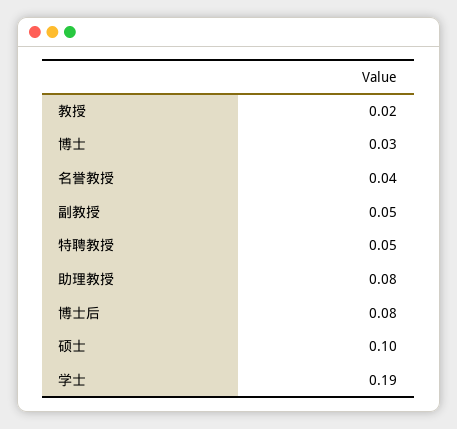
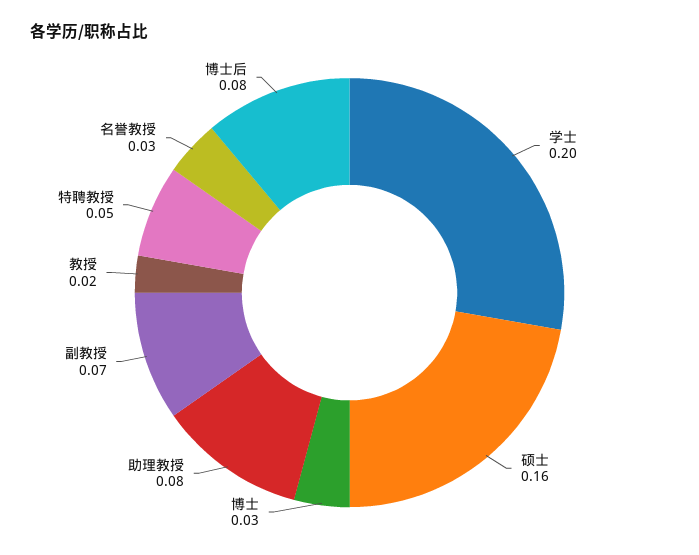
  {
    "教授": 0.02,
    "博士": 0.03,
-   "名誉教授": 0.04,
+   "名誉教授": 0.03,
-   "副教授": 0.05,
+   "副教授": 0.07,
    "特聘教授": 0.05,
    "助理教授": 0.08,
    "博士后": 0.08,
-   "硕士": 0.1,
+   "硕士": 0.16,
-   "学士": 0.19
+   "学士": 0.2
  }

